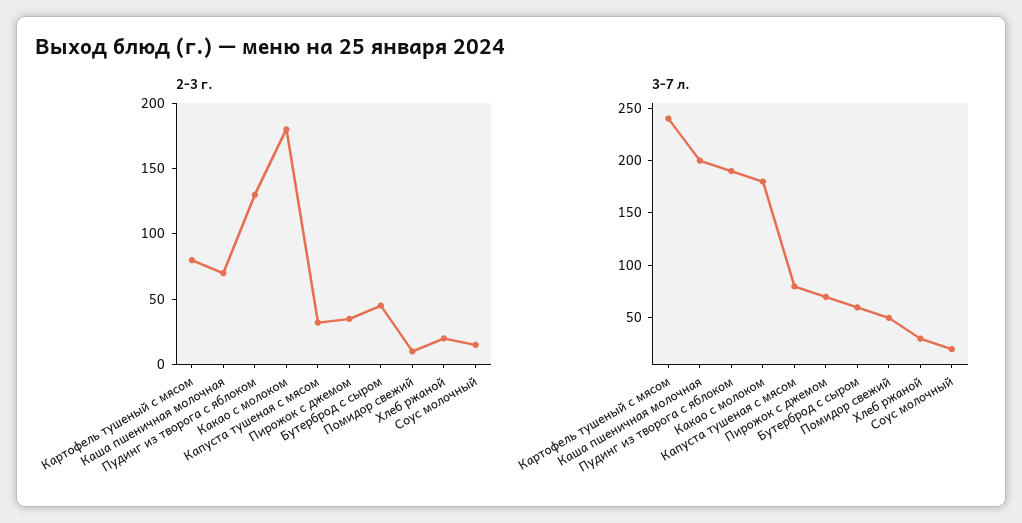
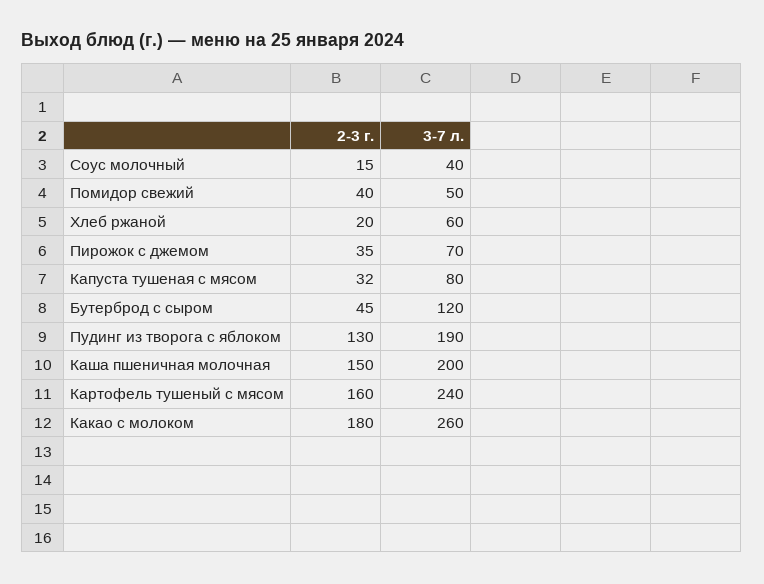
  {
    "2-3 г.": {
-     "Картофель тушеный с мясом": 80,
+     "Картофель тушеный с мясом": 160,
-     "Каша пшеничная молочная": 70,
+     "Каша пшеничная молочная": 150,
      "Пудинг из творога с яблоком": 130,
      "Какао с молоком": 180,
      "Капуста тушеная с мясом": 32,
      "Пирожок с джемом": 35,
      "Бутерброд с сыром": 45,
-     "Помидор свежий": 10,
+     "Помидор свежий": 40,
      "Хлеб ржаной": 20,
      "Соус молочный": 15
    },
    "3-7 л.": {
      "Картофель тушеный с мясом": 240,
      "Каша пшеничная молочная": 200,
      "Пудинг из творога с яблоком": 190,
-     "Какао с молоком": 180,
+     "Какао с молоком": 260,
      "Капуста тушеная с мясом": 80,
      "Пирожок с джемом": 70,
-     "Бутерброд с сыром": 60,
+     "Бутерброд с сыром": 120,
      "Помидор свежий": 50,
-     "Хлеб ржаной": 30,
+     "Хлеб ржаной": 60,
-     "Соус молочный": 20
+     "Соус молочный": 40
    }
  }

